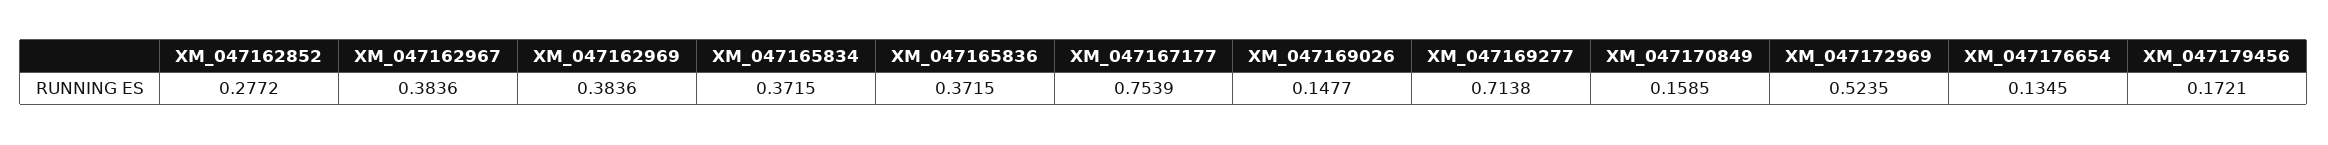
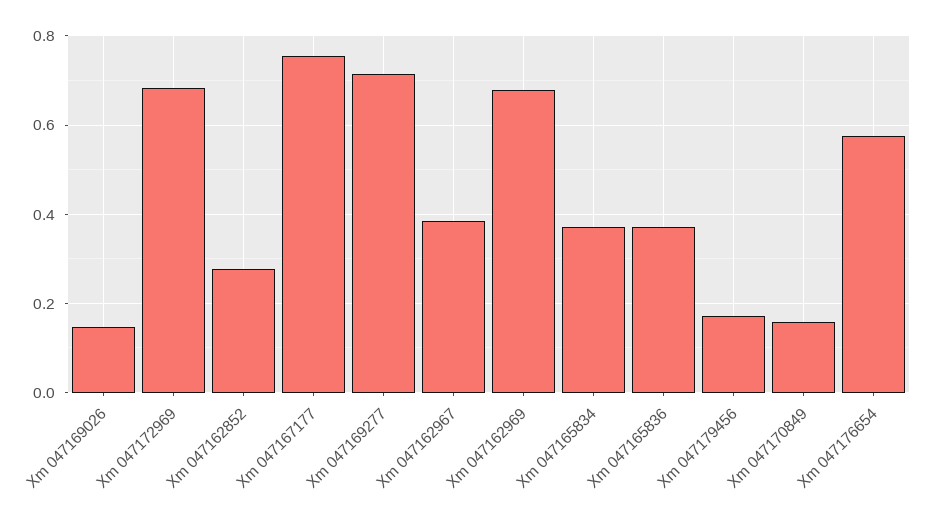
  {
    "XM_047162852": 0.2772,
    "XM_047162967": 0.3836,
-   "XM_047162969": 0.3836,
+   "XM_047162969": 0.68,
    "XM_047165834": 0.3715,
    "XM_047165836": 0.3715,
    "XM_047167177": 0.7539,
    "XM_047169026": 0.1477,
    "XM_047169277": 0.7138,
    "XM_047170849": 0.1585,
-   "XM_047172969": 0.5235,
+   "XM_047172969": 0.68,
-   "XM_047176654": 0.1345,
+   "XM_047176654": 0.58,
    "XM_047179456": 0.1721
  }

